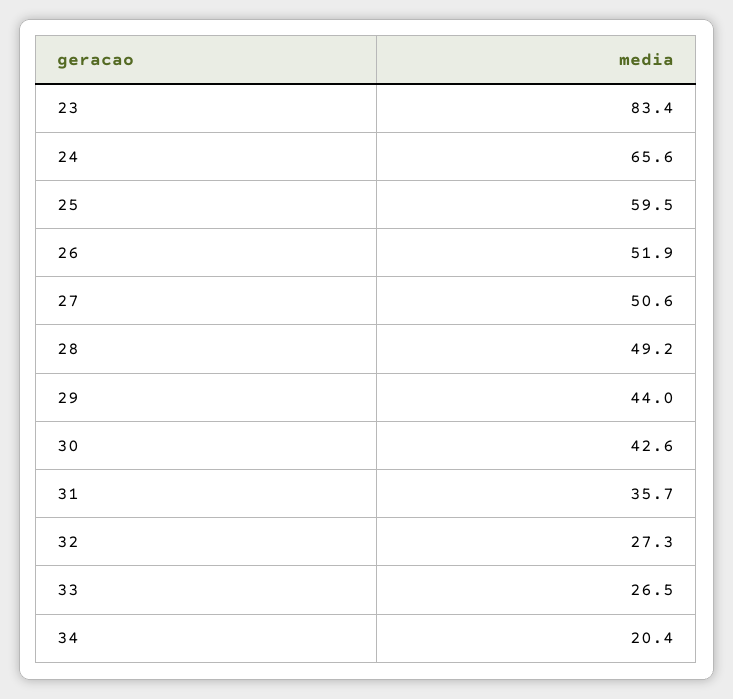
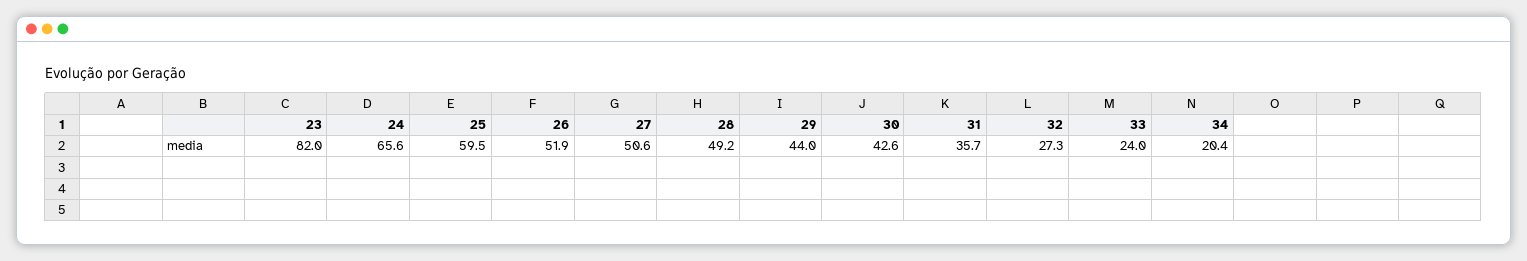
  {
-   "23": 83.4,
+   "23": 82,
    "24": 65.6,
    "25": 59.5,
    "26": 51.9,
    "27": 50.6,
    "28": 49.2,
    "29": 44,
    "30": 42.6,
    "31": 35.7,
    "32": 27.3,
-   "33": 26.5,
+   "33": 24,
    "34": 20.4
  }

